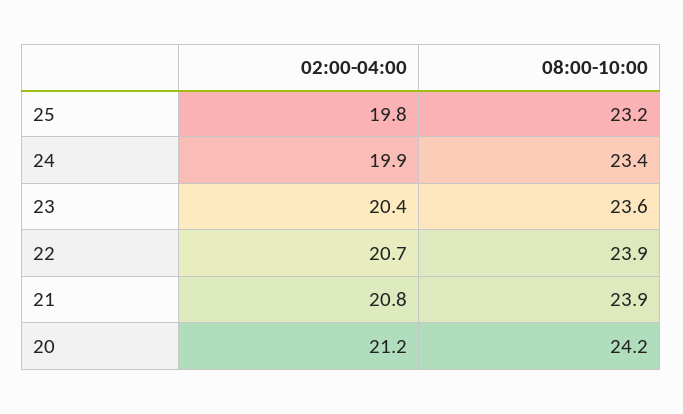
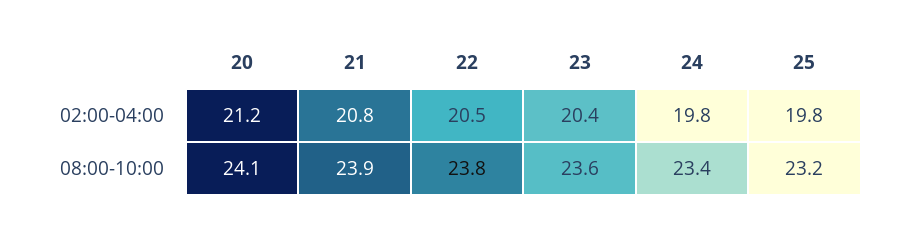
  {
    "02:00-04:00": {
      "25": 19.8,
-     "24": 19.9,
+     "24": 19.8,
      "23": 20.4,
-     "22": 20.7,
+     "22": 20.5,
      "21": 20.8,
      "20": 21.2
    },
    "08:00-10:00": {
      "25": 23.2,
      "24": 23.4,
      "23": 23.6,
-     "22": 23.9,
+     "22": 23.8,
      "21": 23.9,
-     "20": 24.2
+     "20": 24.1
    }
  }

